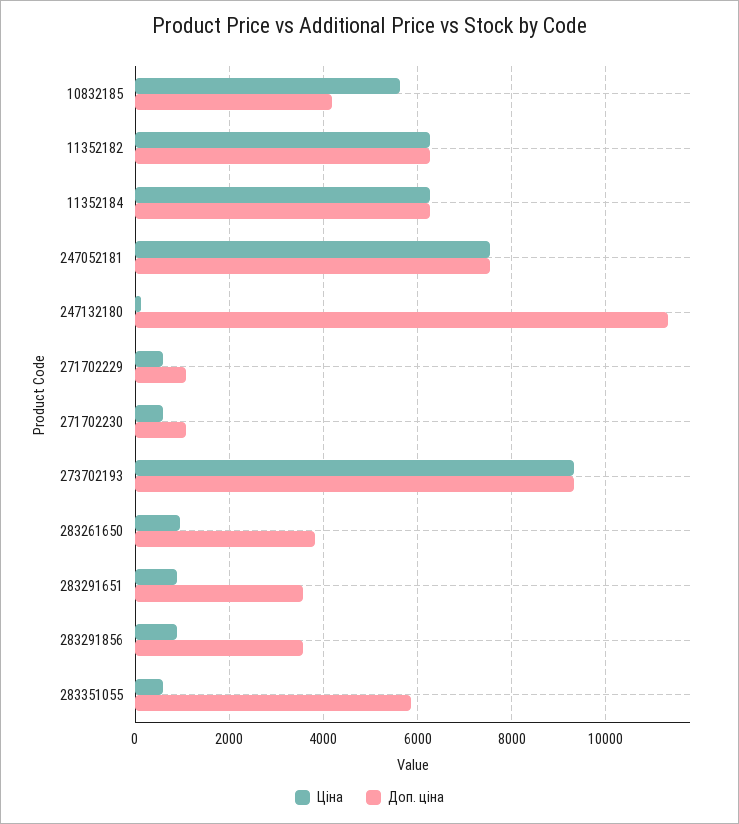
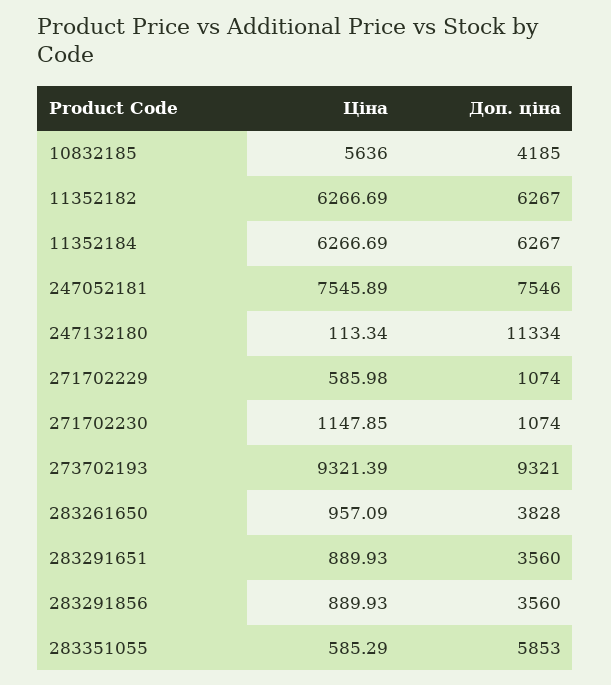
  {
    "Ціна": {
      "10832185": 5636,
      "11352182": 6266.69,
      "11352184": 6266.69,
      "247052181": 7545.89,
      "247132180": 113.34,
      "271702229": 585.98,
-     "271702230": 600,
+     "271702230": 1147.85,
      "273702193": 9321.39,
      "283261650": 957.09,
      "283291651": 889.93,
      "283291856": 889.93,
      "283351055": 585.29
    },
    "Доп. ціна": {
      "10832185": 4185,
      "11352182": 6267,
      "11352184": 6267,
      "247052181": 7546,
      "247132180": 11334,
      "271702229": 1074,
      "271702230": 1074,
      "273702193": 9321,
      "283261650": 3828,
      "283291651": 3560,
      "283291856": 3560,
      "283351055": 5853
    }
  }

